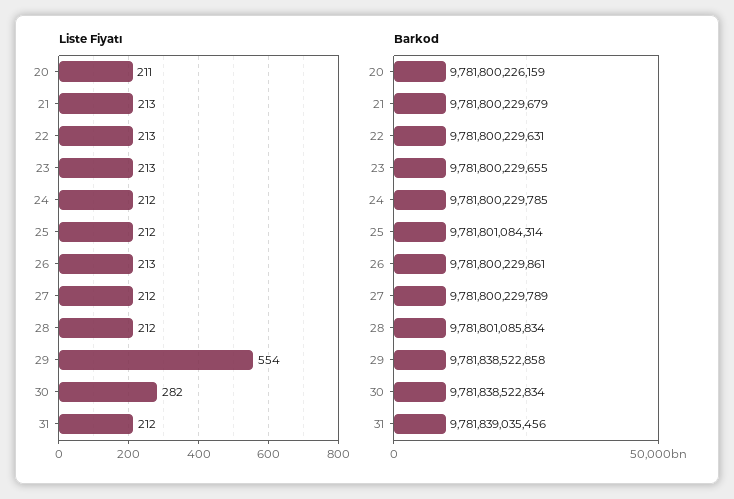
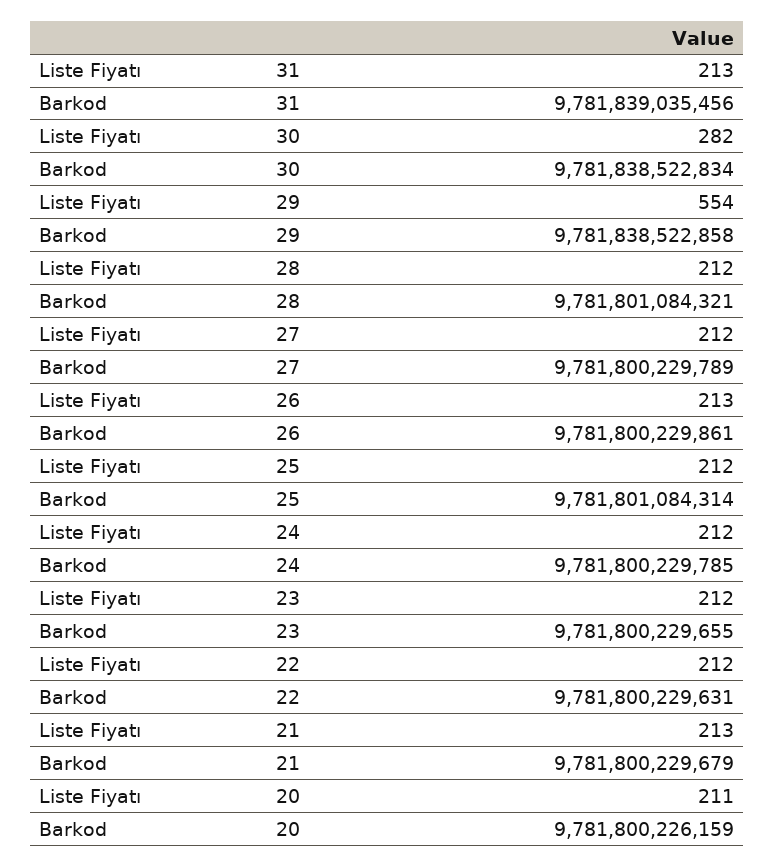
  {
    "Liste Fiyatı": {
      "20": 211,
      "21": 213,
-     "22": 213,
+     "22": 212,
-     "23": 213,
+     "23": 212,
      "24": 212,
      "25": 212,
      "26": 213,
      "27": 212,
      "28": 212,
      "29": 554,
      "30": 282,
-     "31": 212
+     "31": 213
    },
    "Barkod": {
      "20": 9781800226159,
      "21": 9781800229679,
      "22": 9781800229631,
      "23": 9781800229655,
      "24": 9781800229785,
      "25": 9781801084314,
      "26": 9781800229861,
      "27": 9781800229789,
-     "28": 9781801085834,
+     "28": 9781801084321,
      "29": 9781838522858,
      "30": 9781838522834,
      "31": 9781839035456
    }
  }

